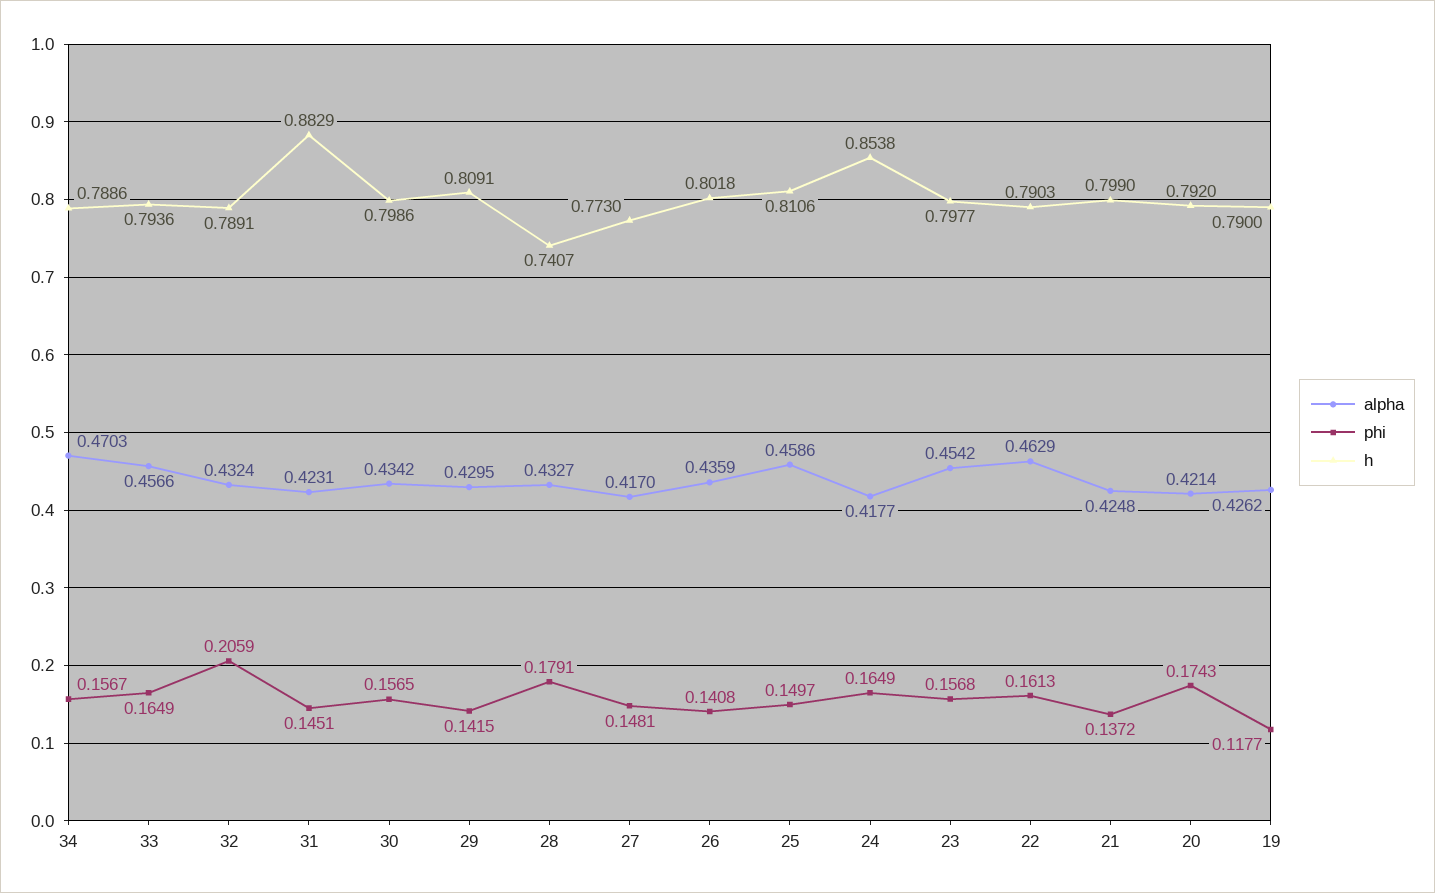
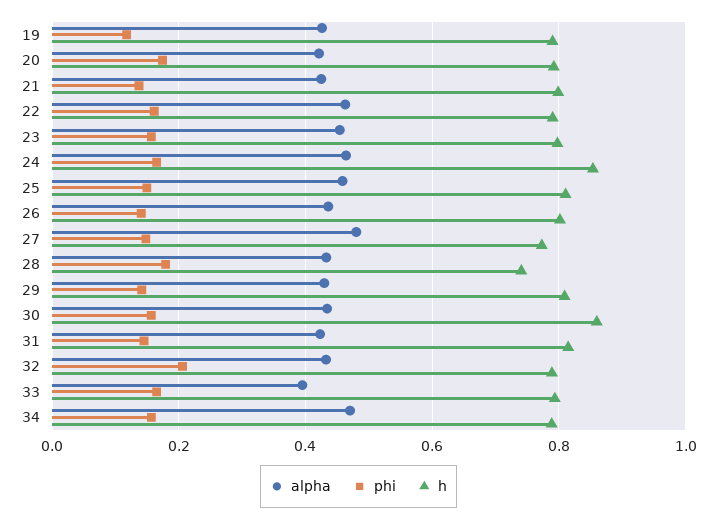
  {
    "alpha": {
      "34": 0.4703,
-     "33": 0.4566,
+     "33": 0.4,
      "32": 0.4324,
      "31": 0.4231,
      "30": 0.4342,
      "29": 0.4295,
      "28": 0.4327,
-     "27": 0.417,
+     "27": 0.48,
      "26": 0.4359,
      "25": 0.4586,
-     "24": 0.4177,
+     "24": 0.46,
      "23": 0.4542,
      "22": 0.4629,
      "21": 0.4248,
      "20": 0.4214,
      "19": 0.4262
    },
    "phi": {
      "34": 0.1567,
      "33": 0.1649,
      "32": 0.2059,
      "31": 0.1451,
      "30": 0.1565,
      "29": 0.1415,
      "28": 0.1791,
      "27": 0.1481,
      "26": 0.1408,
      "25": 0.1497,
      "24": 0.1649,
      "23": 0.1568,
      "22": 0.1613,
      "21": 0.1372,
      "20": 0.1743,
      "19": 0.1177
    },
    "h": {
      "34": 0.7886,
      "33": 0.7936,
      "32": 0.7891,
-     "31": 0.8829,
+     "31": 0.82,
-     "30": 0.7986,
+     "30": 0.86,
      "29": 0.8091,
      "28": 0.7407,
      "27": 0.773,
      "26": 0.8018,
      "25": 0.8106,
      "24": 0.8538,
      "23": 0.7977,
      "22": 0.7903,
      "21": 0.799,
      "20": 0.792,
      "19": 0.79
    }
  }

